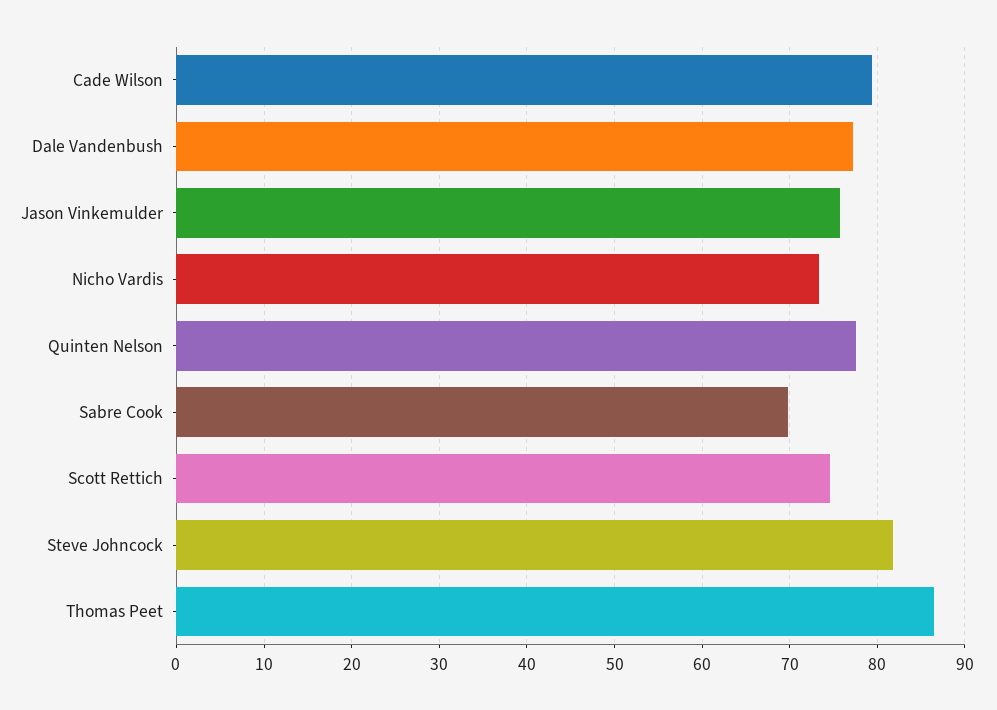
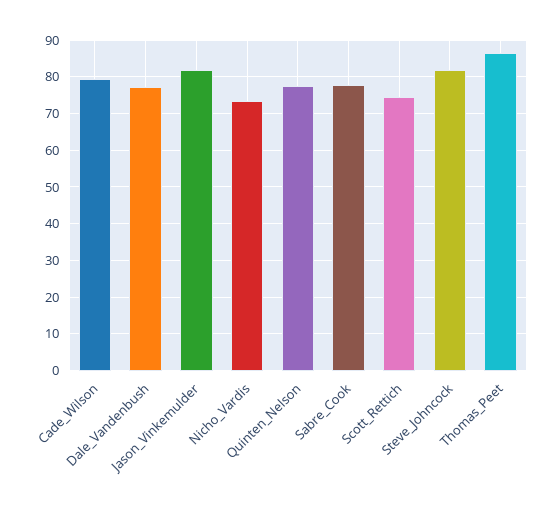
  {
    "Cade Wilson": 79,
    "Dale Vandenbush": 77,
-   "Jason Vinkemulder": 76,
+   "Jason Vinkemulder": 82,
    "Nicho Vardis": 73,
    "Quinten Nelson": 78,
-   "Sabre Cook": 70,
+   "Sabre Cook": 78,
    "Scott Rettich": 75,
    "Steve Johncock": 82,
    "Thomas Peet": 86
  }

